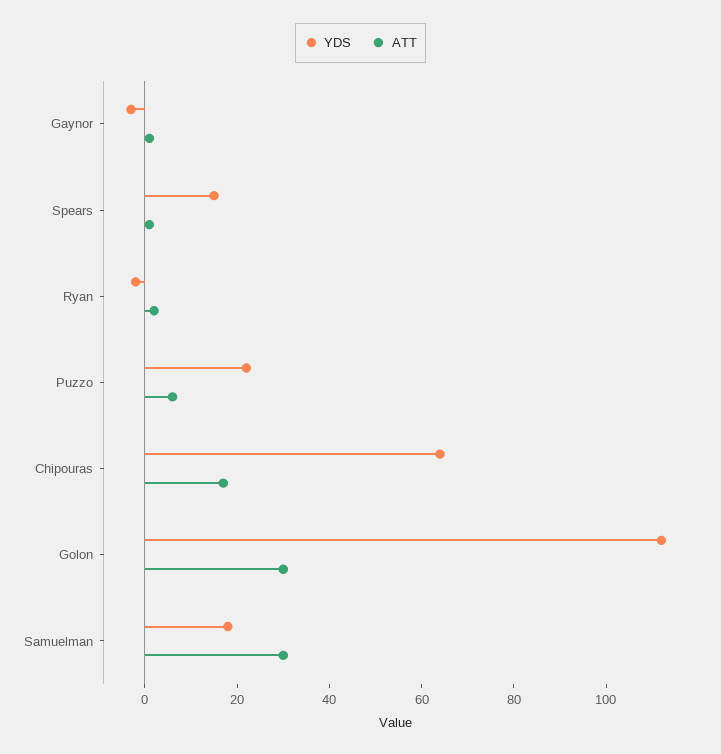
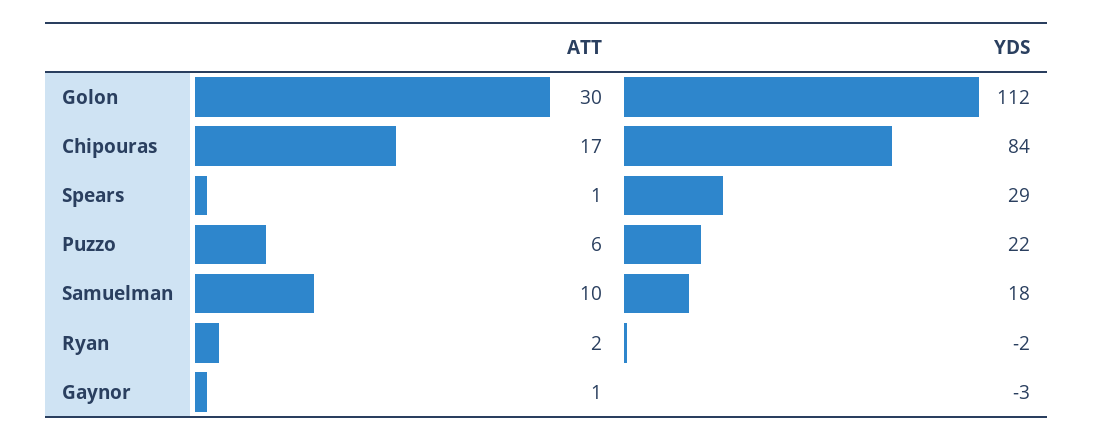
  {
    "YDS": {
      "Gaynor": -3,
-     "Spears": 15,
+     "Spears": 29,
      "Ryan": -2,
      "Puzzo": 22,
-     "Chipouras": 65,
+     "Chipouras": 84,
      "Golon": 112,
      "Samuelman": 18
    },
    "ATT": {
      "Gaynor": 1,
      "Spears": 1,
      "Ryan": 2,
      "Puzzo": 6,
      "Chipouras": 17,
      "Golon": 30,
-     "Samuelman": 30
+     "Samuelman": 10
    }
  }

